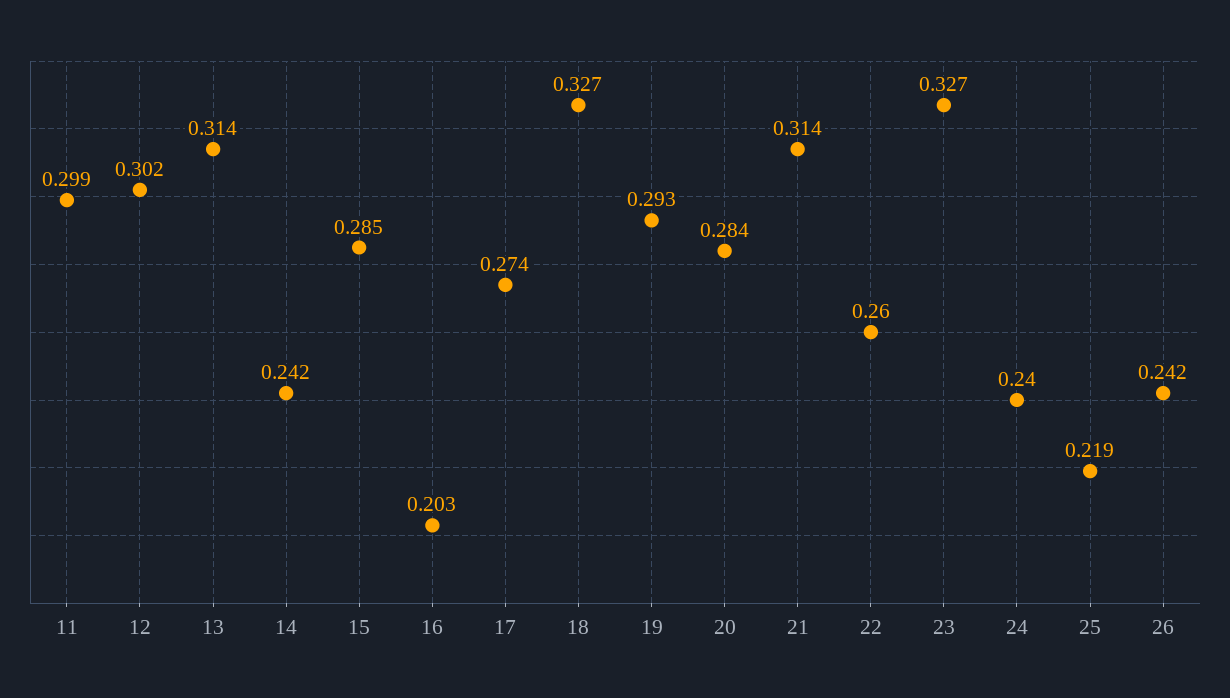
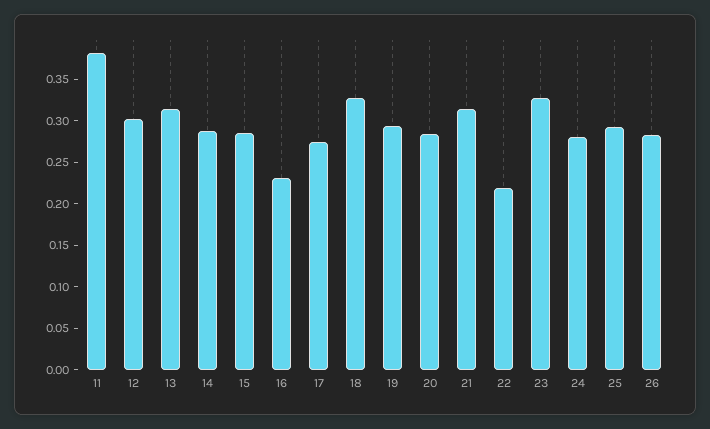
  {
-   "11": 0.299,
+   "11": 0.38,
    "12": 0.302,
    "13": 0.314,
-   "14": 0.242,
+   "14": 0.29,
    "15": 0.285,
-   "16": 0.203,
+   "16": 0.23,
    "17": 0.274,
    "18": 0.327,
    "19": 0.293,
    "20": 0.284,
    "21": 0.314,
-   "22": 0.26,
+   "22": 0.22,
    "23": 0.327,
-   "24": 0.24,
+   "24": 0.28,
-   "25": 0.219,
+   "25": 0.29,
-   "26": 0.242
+   "26": 0.28
  }

